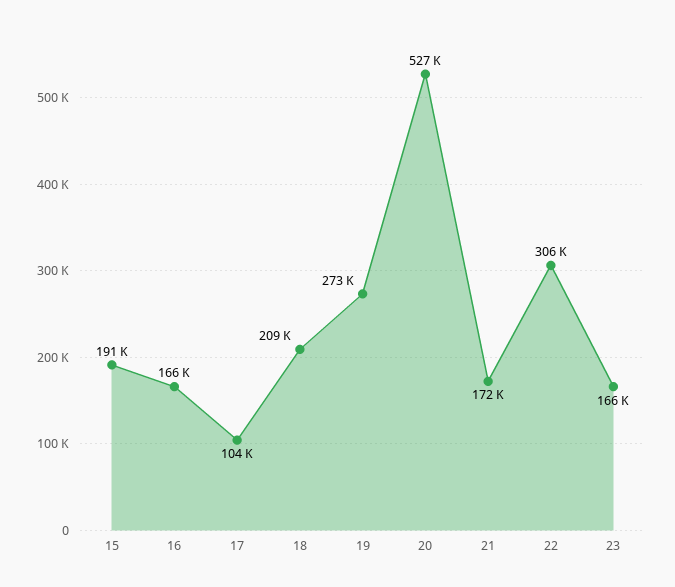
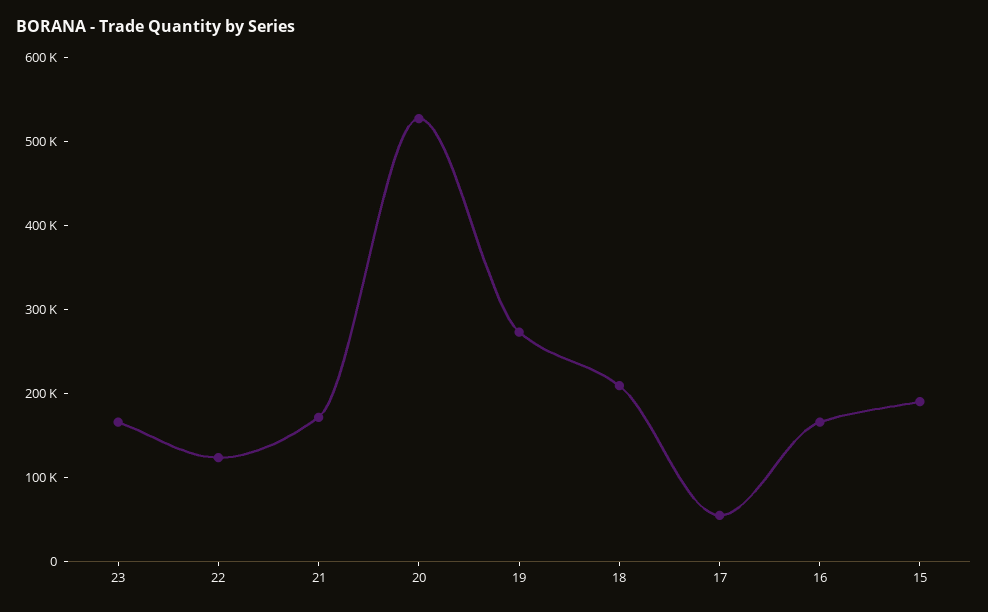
  {
    "15": 191000,
    "16": 166000,
-   "17": 104000,
+   "17": 60000,
    "18": 209000,
    "19": 273000,
    "20": 527000,
    "21": 172000,
-   "22": 306000,
+   "22": 120000,
    "23": 166000
  }

